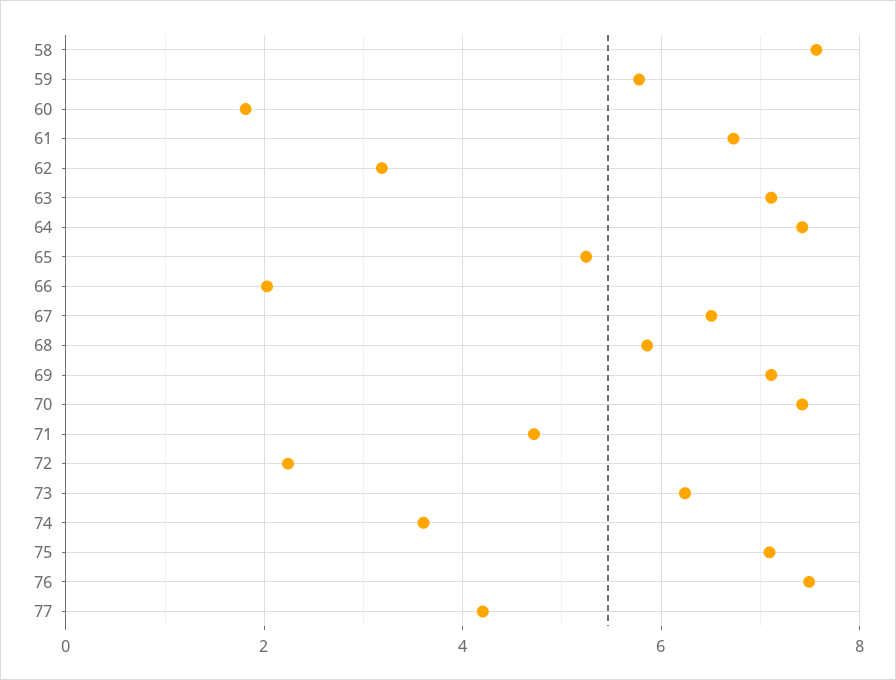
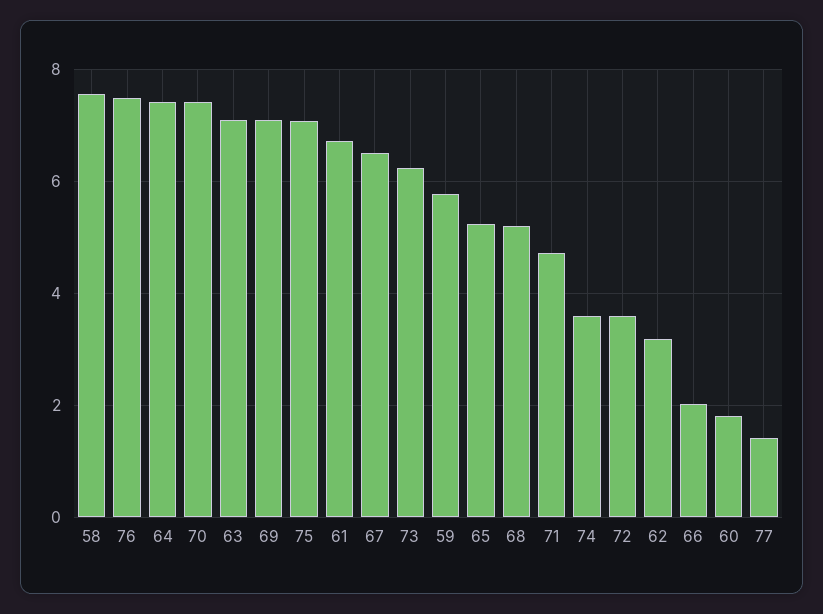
  {
    "58": 7.6,
    "59": 5.8,
    "60": 1.8,
    "61": 6.8,
    "62": 3.2,
    "63": 7.2,
    "64": 7.4,
    "65": 5.2,
    "66": 2,
    "67": 6.6,
-   "68": 5.8,
+   "68": 5.2,
    "69": 7.2,
    "70": 7.4,
    "71": 4.8,
-   "72": 2.2,
+   "72": 3.6,
    "73": 6.2,
    "74": 3.6,
    "75": 7,
    "76": 7.4,
-   "77": 4.2
+   "77": 1.4
  }

